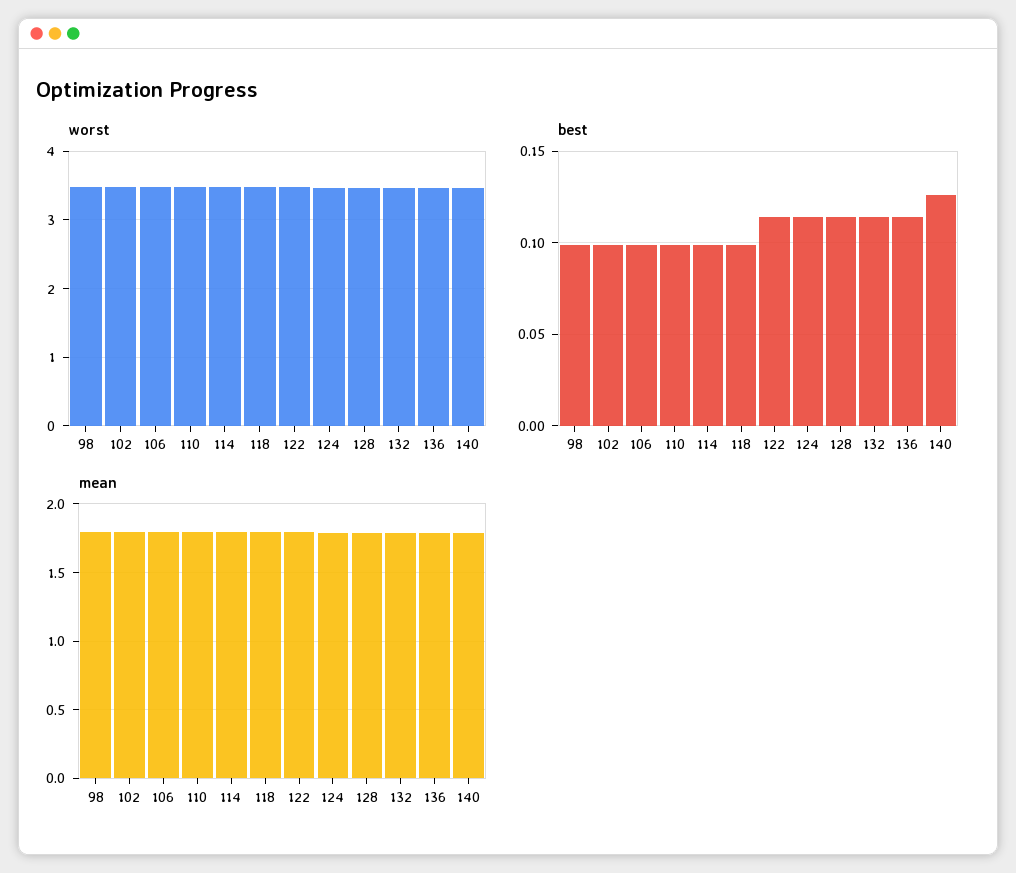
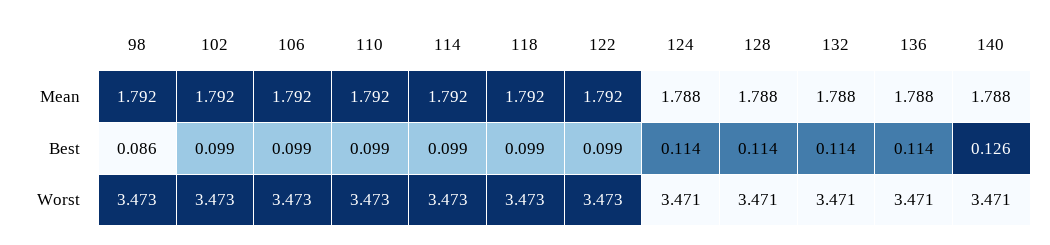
  {
    "worst": {
      "98": 3.473,
      "102": 3.473,
      "106": 3.473,
      "110": 3.473,
      "114": 3.473,
      "118": 3.473,
      "122": 3.473,
      "124": 3.471,
      "128": 3.471,
      "132": 3.471,
      "136": 3.471,
      "140": 3.471
    },
    "best": {
-     "98": 0.1,
+     "98": 0.086,
      "102": 0.099,
      "106": 0.099,
      "110": 0.099,
      "114": 0.099,
      "118": 0.099,
-     "122": 0.115,
+     "122": 0.099,
      "124": 0.114,
      "128": 0.114,
      "132": 0.114,
      "136": 0.114,
      "140": 0.126
    },
    "mean": {
      "98": 1.792,
      "102": 1.792,
      "106": 1.792,
      "110": 1.792,
      "114": 1.792,
      "118": 1.792,
      "122": 1.792,
      "124": 1.788,
      "128": 1.788,
      "132": 1.788,
      "136": 1.788,
      "140": 1.788
    }
  }

